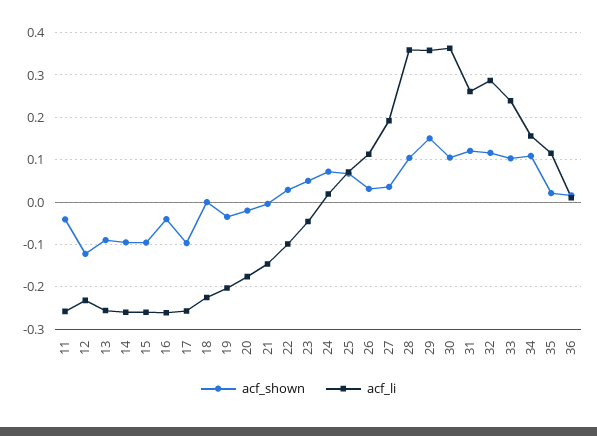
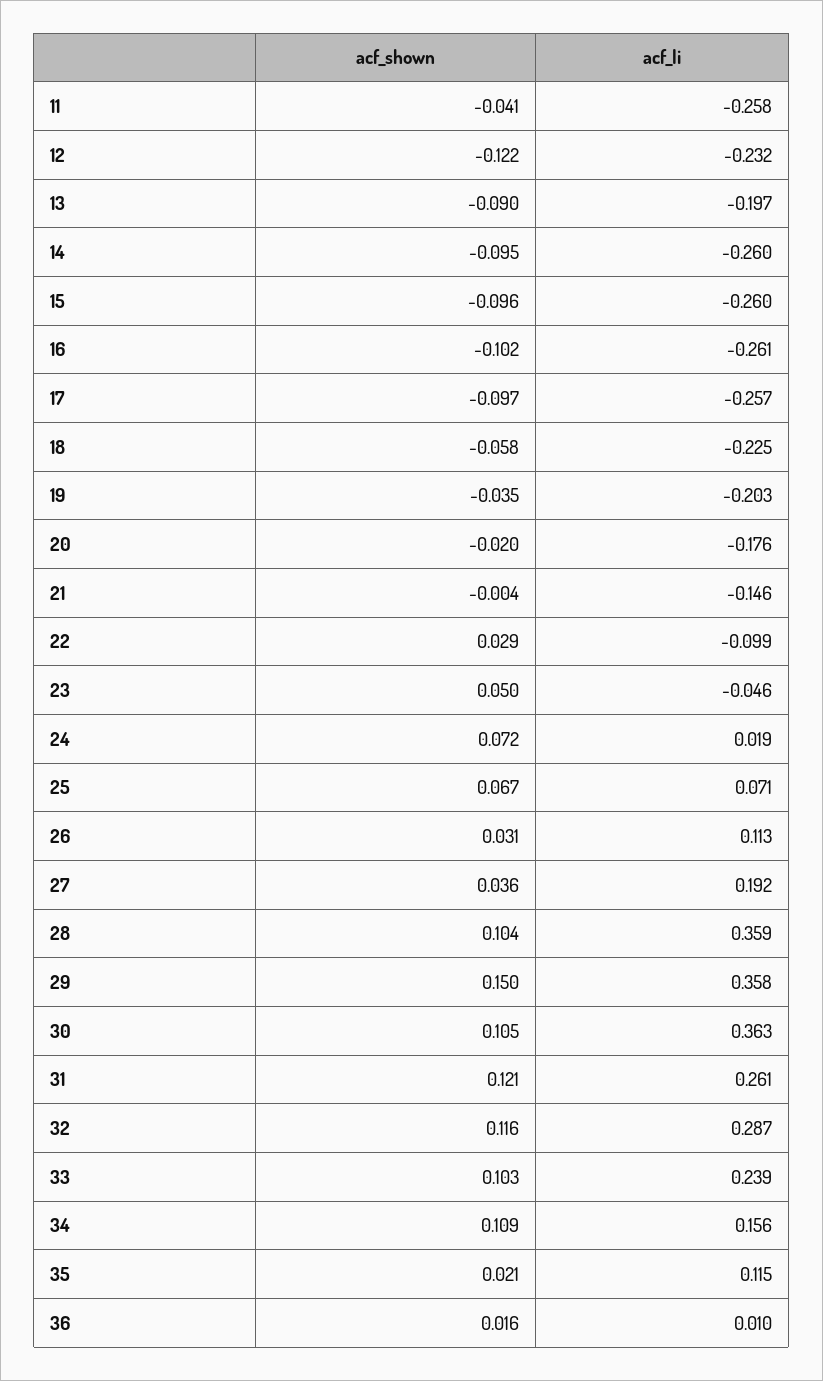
  {
    "acf_shown": {
      "11": -0.041,
      "12": -0.122,
      "13": -0.09,
      "14": -0.095,
      "15": -0.096,
-     "16": -0.04,
+     "16": -0.102,
      "17": -0.097,
-     "18": 0,
+     "18": -0.058,
      "19": -0.035,
      "20": -0.02,
      "21": -0.004,
      "22": 0.029,
      "23": 0.05,
      "24": 0.072,
      "25": 0.067,
      "26": 0.031,
      "27": 0.036,
      "28": 0.104,
      "29": 0.15,
      "30": 0.105,
      "31": 0.121,
      "32": 0.116,
      "33": 0.103,
      "34": 0.109,
      "35": 0.021,
      "36": 0.016
    },
    "acf_li": {
      "11": -0.258,
      "12": -0.232,
-     "13": -0.26,
+     "13": -0.197,
      "14": -0.26,
      "15": -0.26,
      "16": -0.261,
      "17": -0.257,
      "18": -0.225,
      "19": -0.203,
      "20": -0.176,
      "21": -0.146,
      "22": -0.099,
      "23": -0.046,
      "24": 0.019,
      "25": 0.071,
      "26": 0.113,
      "27": 0.192,
      "28": 0.359,
      "29": 0.358,
      "30": 0.363,
      "31": 0.261,
      "32": 0.287,
      "33": 0.239,
      "34": 0.156,
      "35": 0.115,
      "36": 0.01
    }
  }

